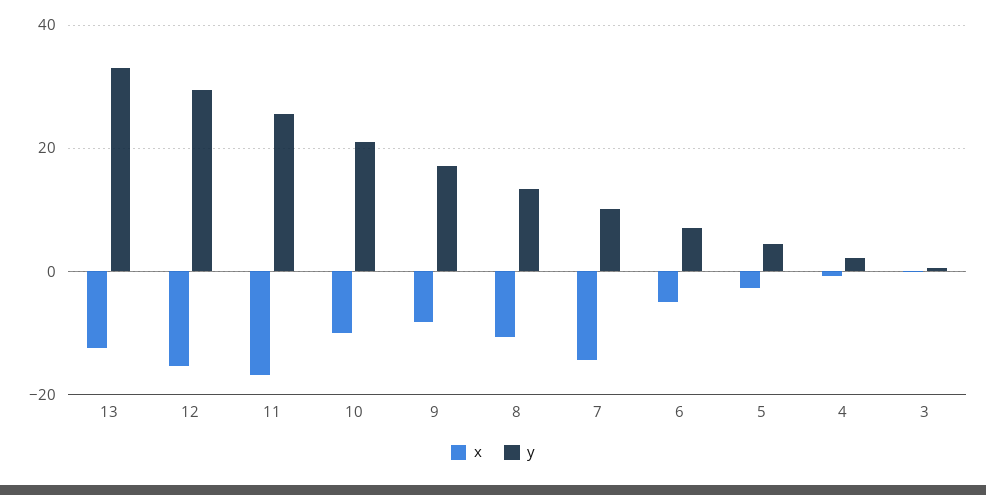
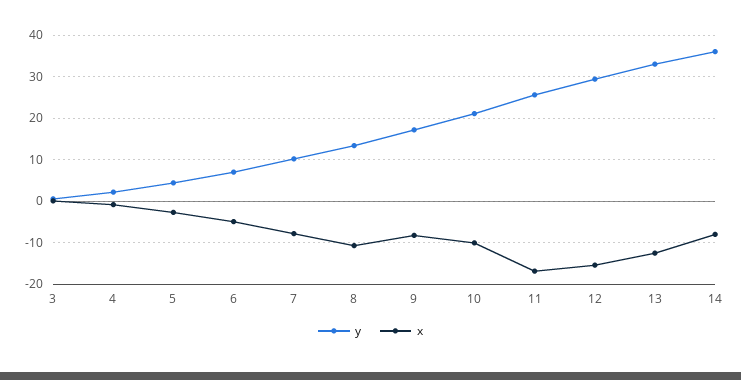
  {
    "x": {
      "13": -12,
      "12": -16,
      "11": -16,
      "10": -10,
      "9": -8,
      "8": -10,
-     "7": -14,
+     "7": -8,
      "6": -4,
      "5": -2,
      "4": 0,
-     "3": 0
+     "3": 0,
+     "14": -8
    },
    "y": {
      "13": 34,
      "12": 30,
      "11": 26,
      "10": 22,
      "9": 18,
      "8": 14,
      "7": 10,
      "6": 8,
      "5": 4,
      "4": 2,
-     "3": 0
+     "3": 0,
+     "14": 36
    }
  }

